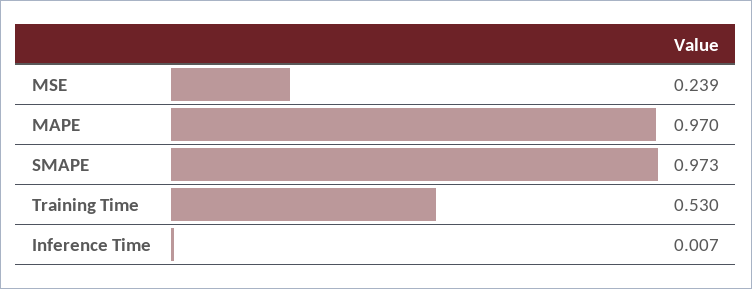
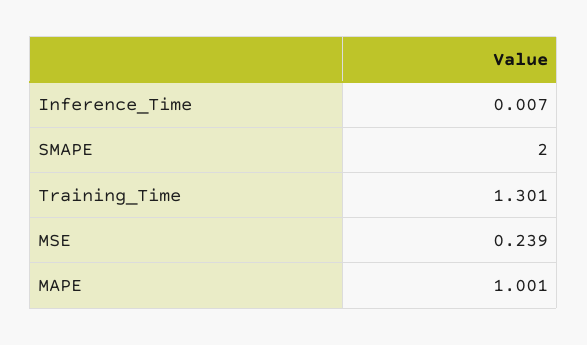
  {
    "MSE": 0.239,
-   "MAPE": 0.97,
+   "MAPE": 1.001,
-   "SMAPE": 0.973,
+   "SMAPE": 2,
-   "Training Time": 0.53,
+   "Training Time": 1.301,
    "Inference Time": 0.007
  }

